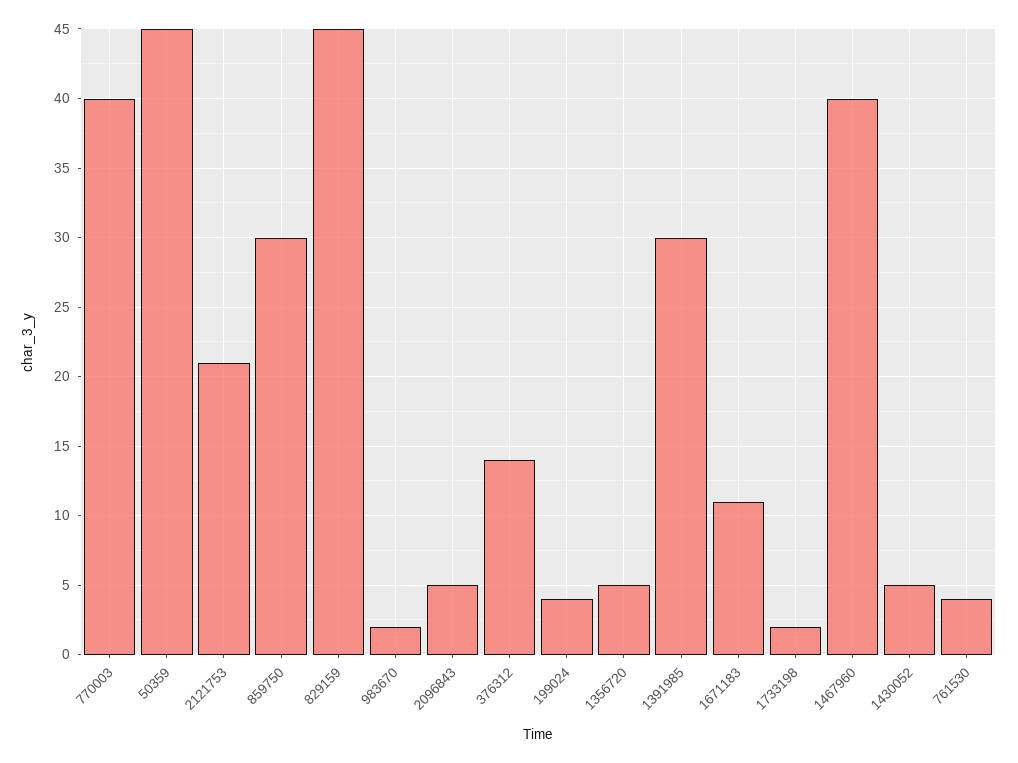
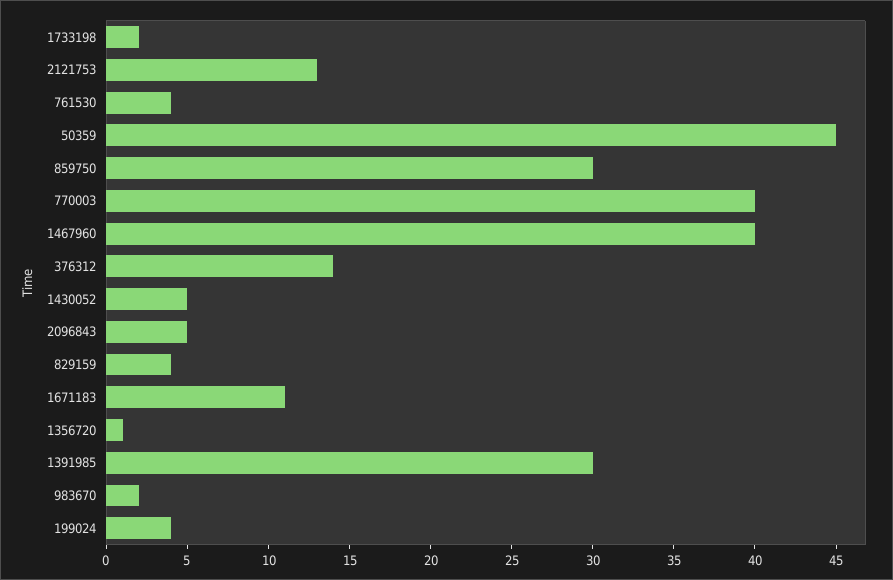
  {
    "770003": 40,
    "50359": 45,
-   "2121753": 21,
+   "2121753": 13,
    "859750": 30,
-   "829159": 45,
+   "829159": 4,
    "983670": 2,
    "2096843": 5,
    "376312": 14,
    "199024": 4,
-   "1356720": 5,
+   "1356720": 1,
    "1391985": 30,
    "1671183": 11,
    "1733198": 2,
    "1467960": 40,
    "1430052": 5,
    "761530": 4
  }

